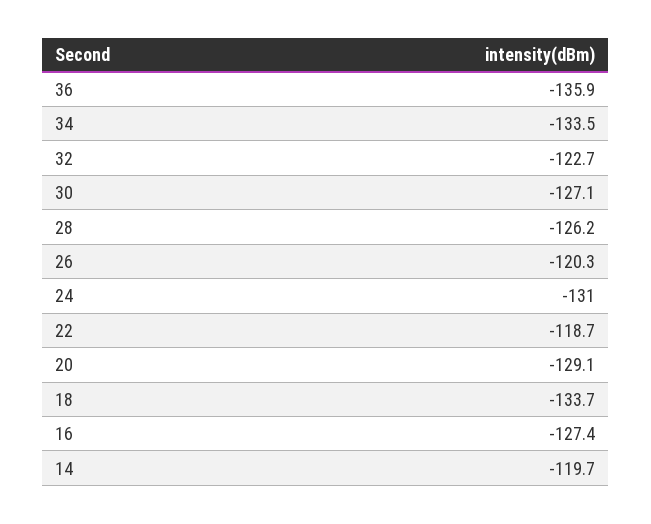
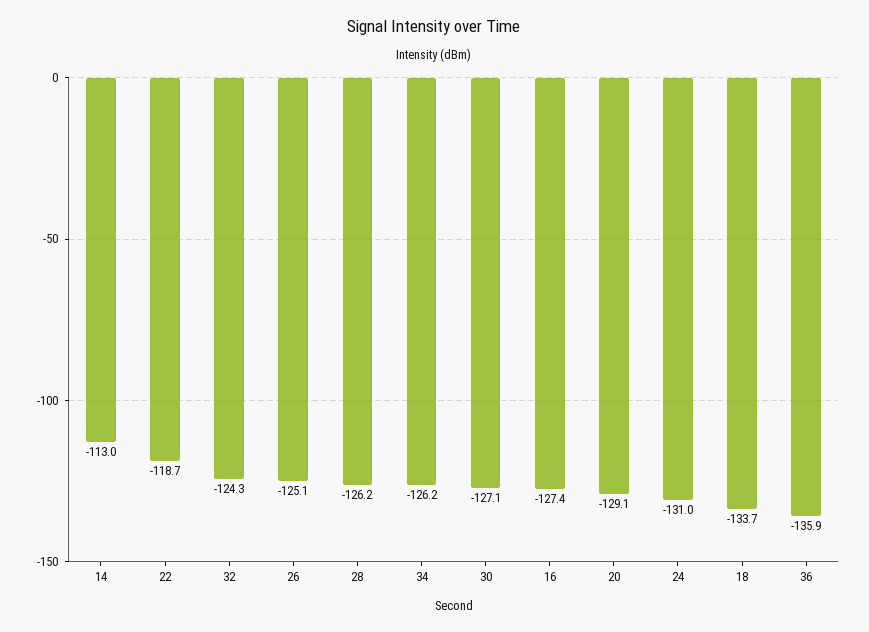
  {
    "36": -135.9,
-   "34": -133.5,
+   "34": -126.2,
-   "32": -122.7,
+   "32": -124.3,
    "30": -127.1,
    "28": -126.2,
-   "26": -120.3,
+   "26": -125.1,
    "24": -131,
    "22": -118.7,
    "20": -129.1,
    "18": -133.7,
    "16": -127.4,
-   "14": -119.7
+   "14": -113
  }

